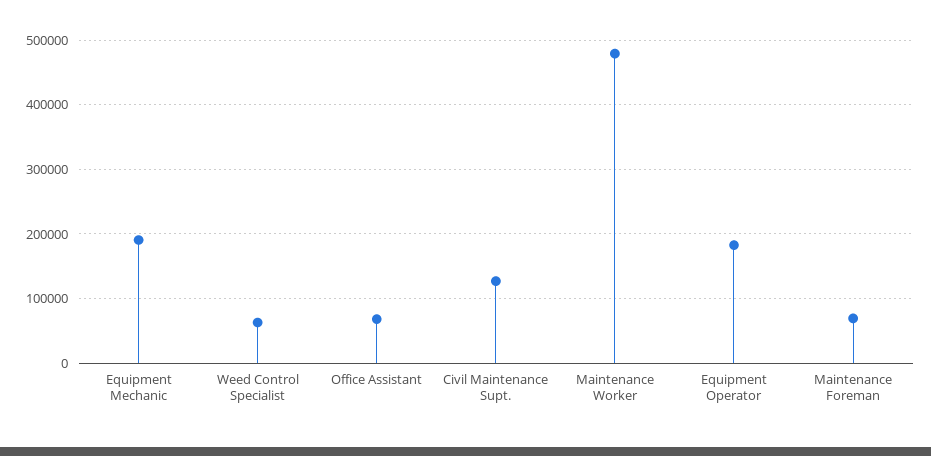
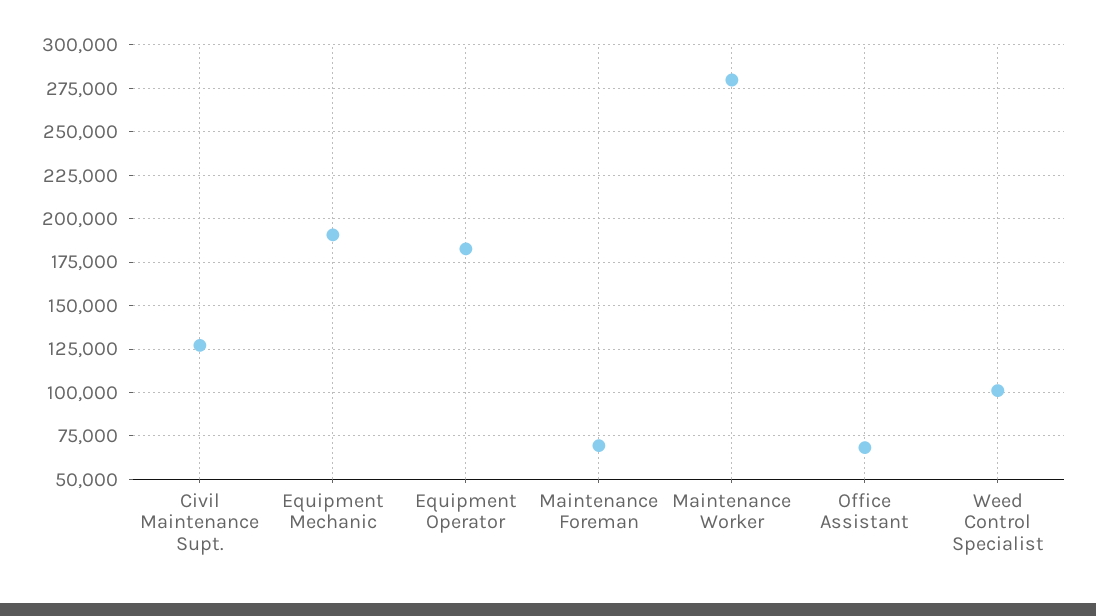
  {
    "Equipment Mechanic": 190000,
-   "Weed Control Specialist": 60000,
+   "Weed Control Specialist": 100000,
    "Office Assistant": 70000,
    "Civil Maintenance Supt.": 125000,
-   "Maintenance Worker": 480000,
+   "Maintenance Worker": 280000,
    "Equipment Operator": 185000,
    "Maintenance Foreman": 70000
  }

